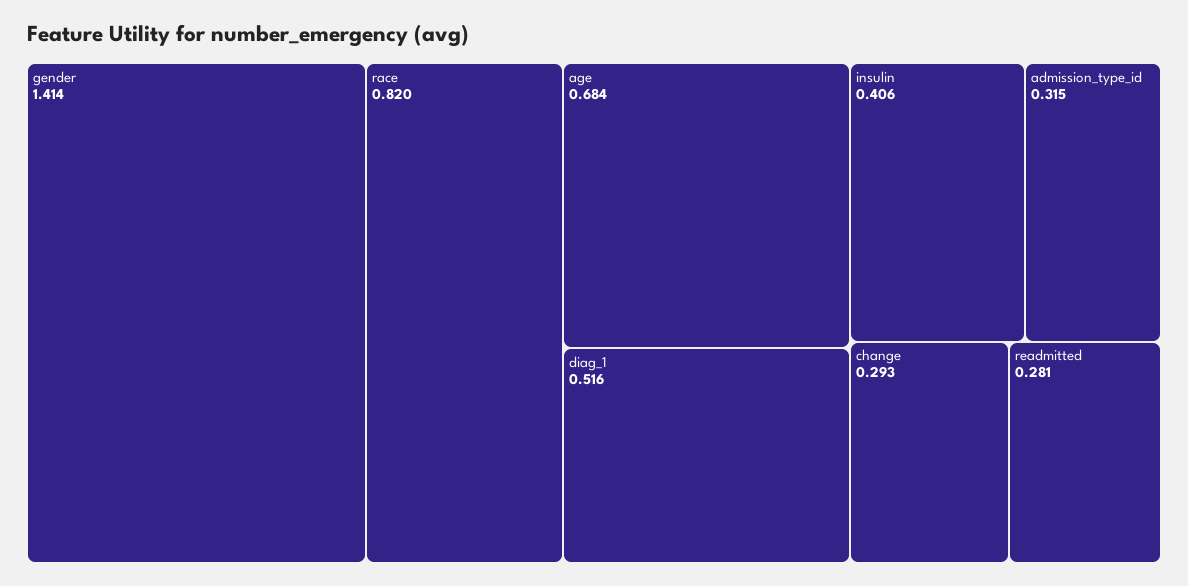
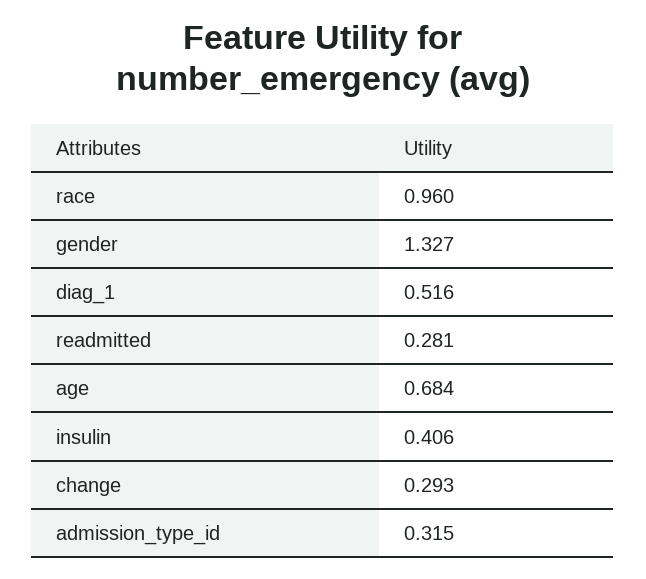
  {
-   "gender": 1.414,
+   "gender": 1.327,
-   "race": 0.82,
+   "race": 0.96,
    "age": 0.684,
    "diag_1": 0.516,
    "insulin": 0.406,
    "admission_type_id": 0.315,
    "change": 0.293,
    "readmitted": 0.281
  }

